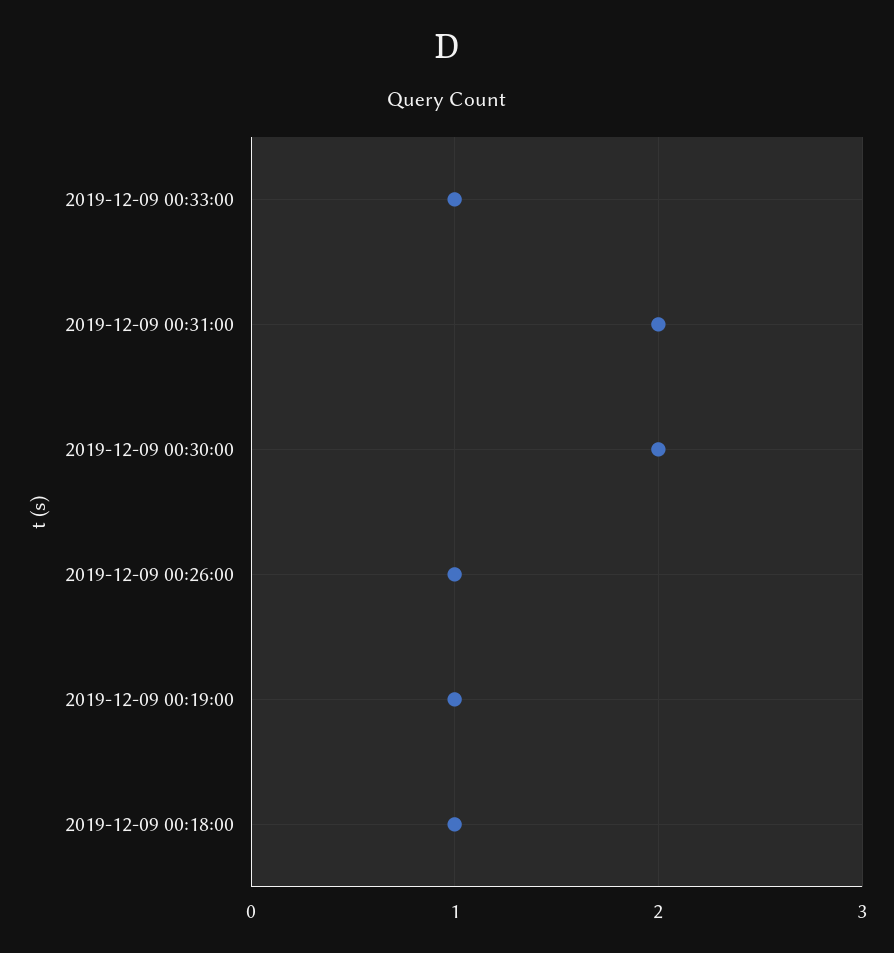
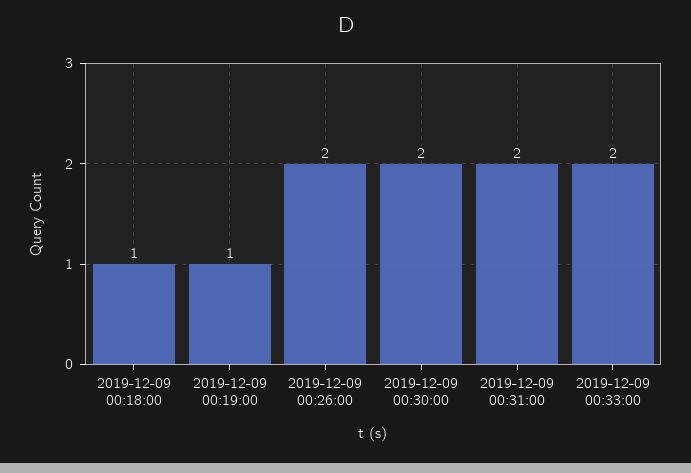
  {
-   "2019-12-09 00:33:00": 1,
+   "2019-12-09 00:33:00": 2,
    "2019-12-09 00:31:00": 2,
    "2019-12-09 00:30:00": 2,
-   "2019-12-09 00:26:00": 1,
+   "2019-12-09 00:26:00": 2,
    "2019-12-09 00:19:00": 1,
    "2019-12-09 00:18:00": 1
  }

